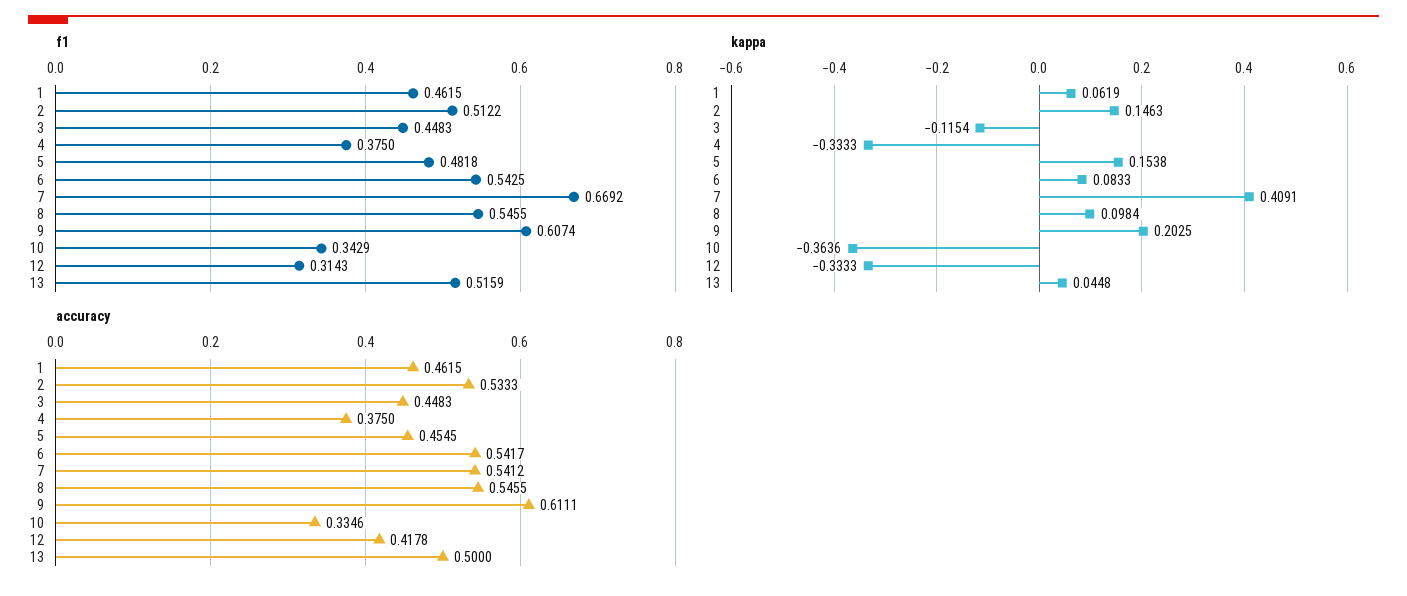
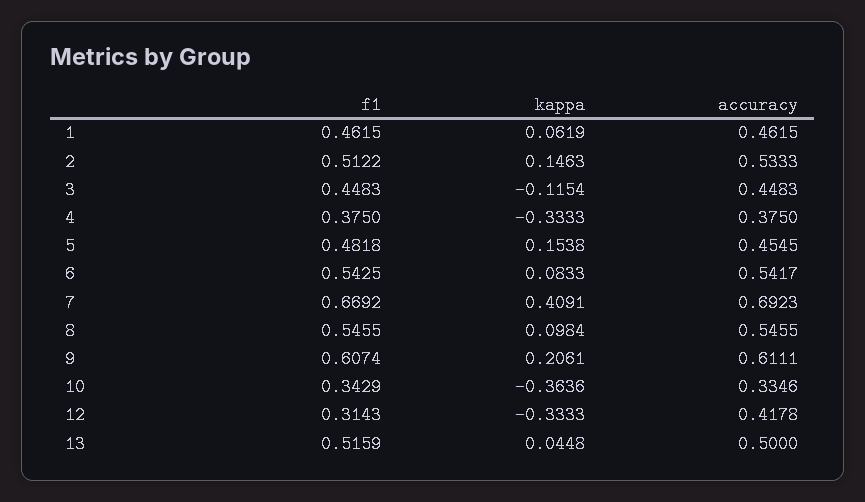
  {
    "f1": {
      "1": 0.4615,
      "2": 0.5122,
      "3": 0.4483,
      "4": 0.375,
      "5": 0.4818,
      "6": 0.5425,
      "7": 0.6692,
      "8": 0.5455,
      "9": 0.6074,
      "10": 0.3429,
      "12": 0.3143,
      "13": 0.5159
    },
    "kappa": {
      "1": 0.0619,
      "2": 0.1463,
      "3": -0.1154,
      "4": -0.3333,
      "5": 0.1538,
      "6": 0.0833,
      "7": 0.4091,
      "8": 0.0984,
-     "9": 0.2025,
+     "9": 0.2061,
      "10": -0.3636,
      "12": -0.3333,
      "13": 0.0448
    },
    "accuracy": {
      "1": 0.4615,
      "2": 0.5333,
      "3": 0.4483,
      "4": 0.375,
      "5": 0.4545,
      "6": 0.5417,
-     "7": 0.5412,
+     "7": 0.6923,
      "8": 0.5455,
      "9": 0.6111,
      "10": 0.3346,
      "12": 0.4178,
      "13": 0.5
    }
  }

